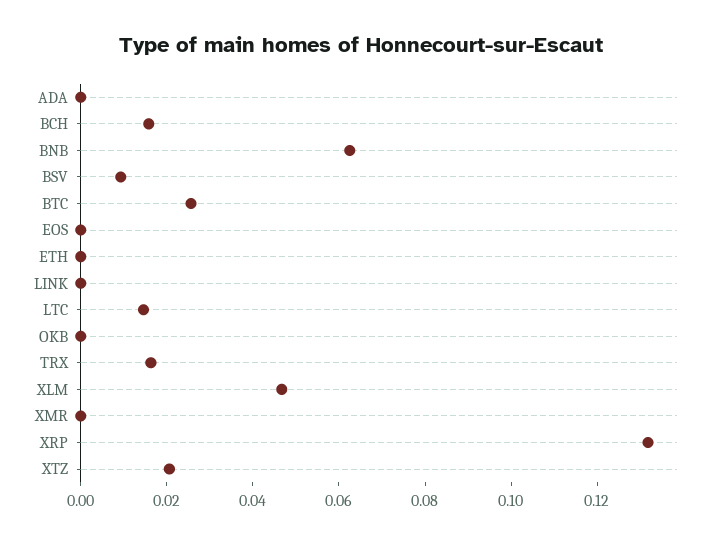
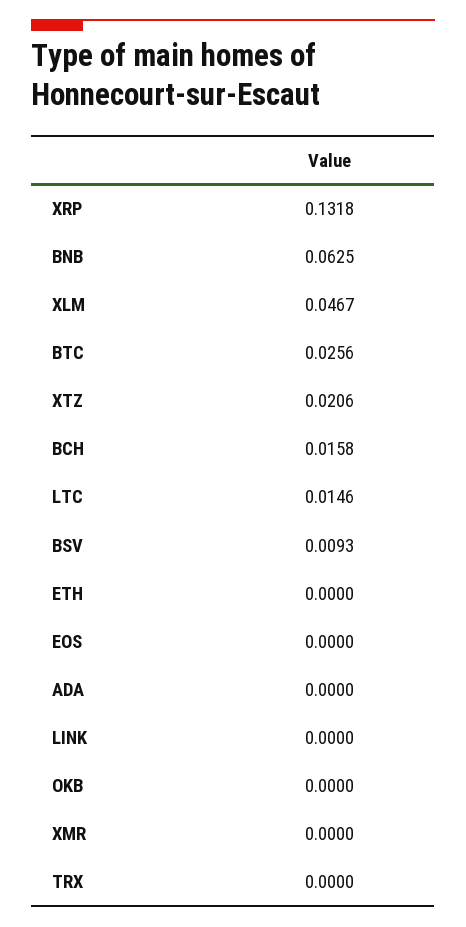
  {
    "ADA": 0,
    "BCH": 0.0158,
    "BNB": 0.0625,
    "BSV": 0.0093,
    "BTC": 0.0256,
    "EOS": 0,
    "ETH": 0,
    "LINK": 0,
    "LTC": 0.0146,
    "OKB": 0,
-   "TRX": 0.015,
+   "TRX": 0,
    "XLM": 0.0467,
    "XMR": 0,
    "XRP": 0.1318,
    "XTZ": 0.0206
  }

